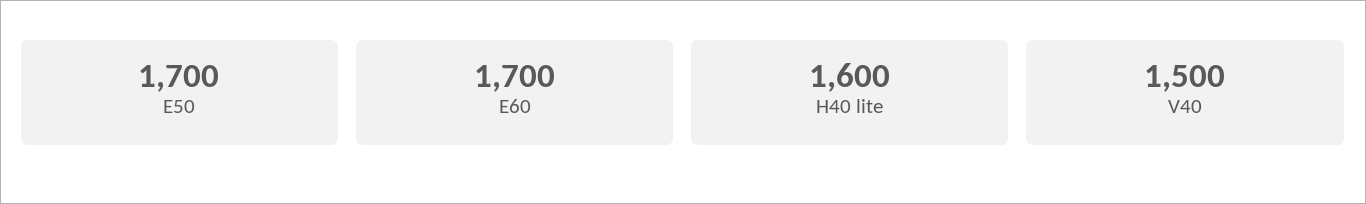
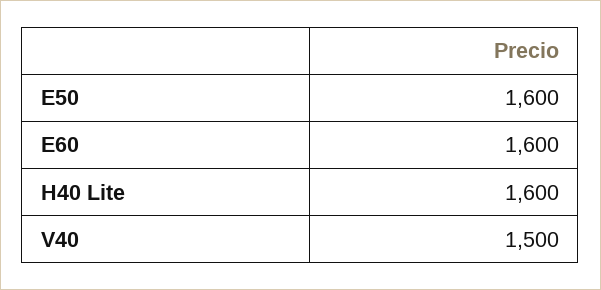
  {
-   "E50": 1700,
+   "E50": 1600,
-   "E60": 1700,
+   "E60": 1600,
    "H40 lite": 1600,
    "V40": 1500
  }

